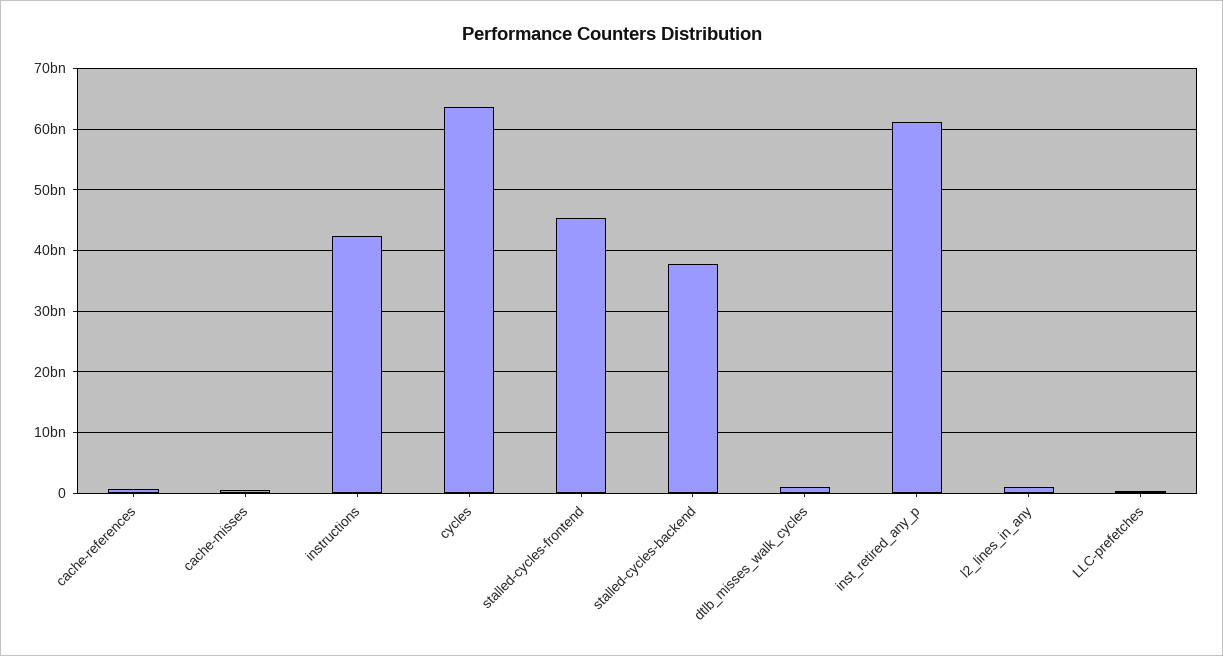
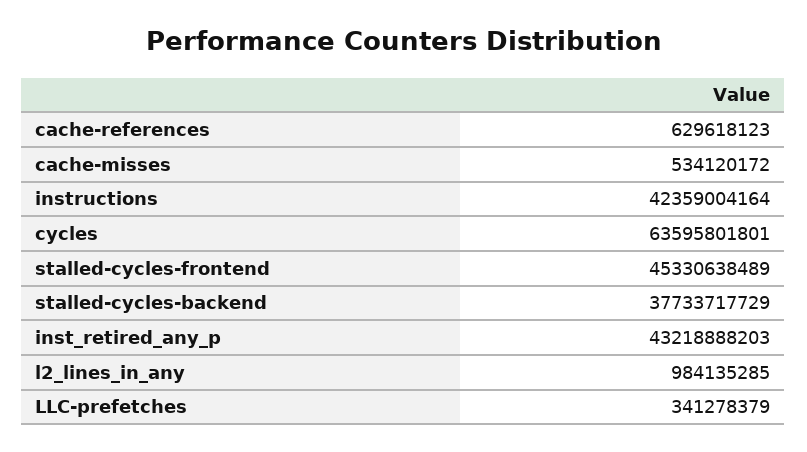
  {
    "cache-references": 629618123,
    "cache-misses": 534120172,
    "instructions": 42359004164,
    "cycles": 63595801801,
    "stalled-cycles-frontend": 45330638489,
    "stalled-cycles-backend": 37733717729,
-   "dtlb_misses_walk_cycles": 1000000000,
-   "inst_retired_any_p": 61000000000,
+   "inst_retired_any_p": 43218888203,
    "l2_lines_in_any": 984135285,
    "LLC-prefetches": 341278379
  }

